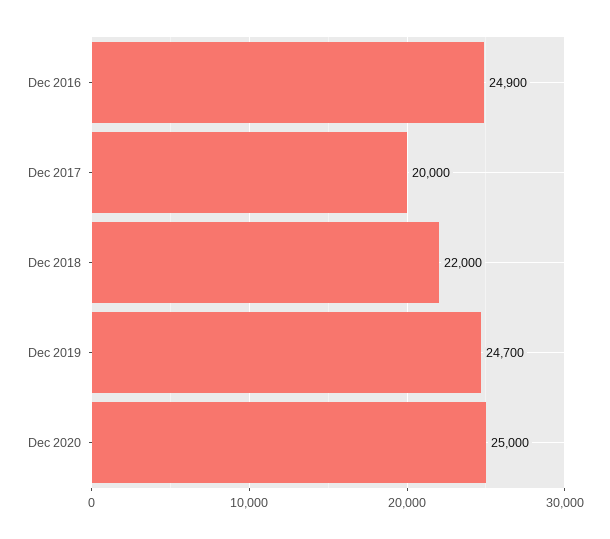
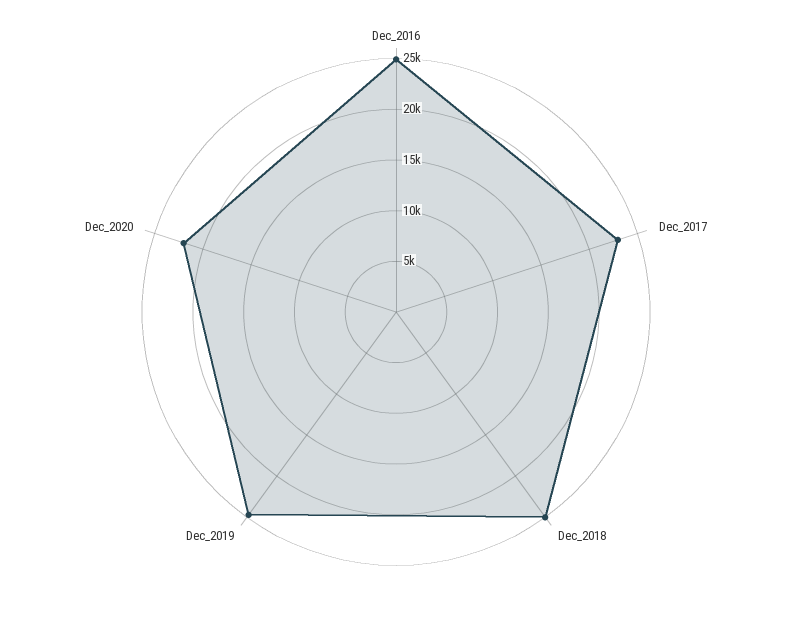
  {
    "Dec 2016": 24900,
-   "Dec 2017": 20000,
+   "Dec 2017": 23000,
-   "Dec 2018": 22000,
+   "Dec 2018": 25000,
    "Dec 2019": 24700,
-   "Dec 2020": 25000
+   "Dec 2020": 22000
  }

